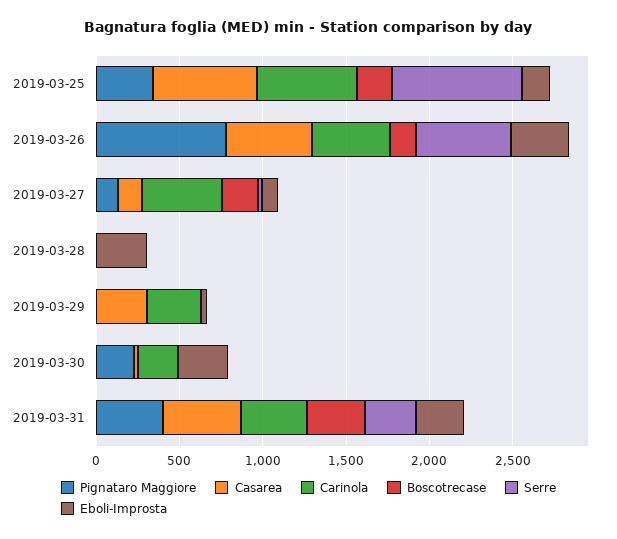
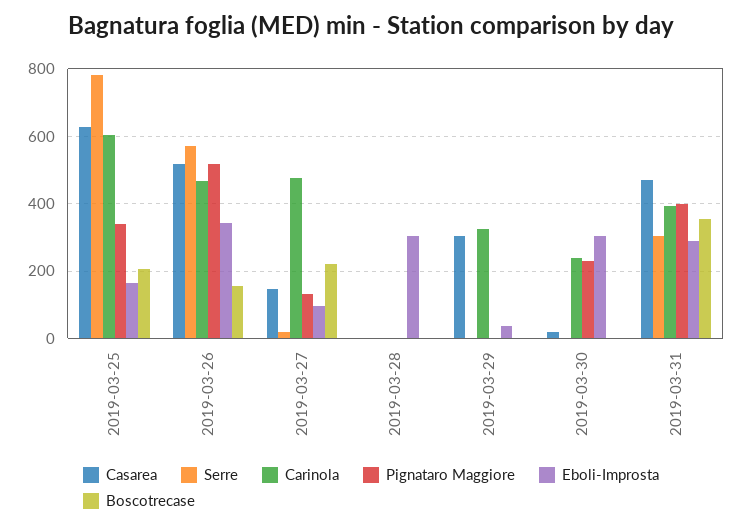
  {
    "Pignataro Maggiore": {
      "2019-03-25": 340,
-     "2019-03-26": 800,
+     "2019-03-26": 520,
      "2019-03-27": 140,
      "2019-03-28": 0,
      "2019-03-29": 0,
      "2019-03-30": 240,
      "2019-03-31": 400
    },
    "Casarea": {
      "2019-03-25": 620,
      "2019-03-26": 520,
      "2019-03-27": 140,
      "2019-03-28": 0,
      "2019-03-29": 300,
      "2019-03-30": 20,
      "2019-03-31": 480
    },
    "Carinola": {
      "2019-03-25": 600,
      "2019-03-26": 460,
      "2019-03-27": 480,
      "2019-03-28": 0,
      "2019-03-29": 320,
      "2019-03-30": 240,
      "2019-03-31": 400
    },
    "Boscotrecase": {
      "2019-03-25": 200,
      "2019-03-26": 160,
      "2019-03-27": 220,
      "2019-03-28": 0,
      "2019-03-29": 0,
      "2019-03-30": 0,
      "2019-03-31": 360
    },
    "Serre": {
      "2019-03-25": 780,
      "2019-03-26": 580,
      "2019-03-27": 20,
      "2019-03-28": 0,
      "2019-03-29": 0,
      "2019-03-30": 0,
      "2019-03-31": 300
    },
    "Eboli-Improsta": {
      "2019-03-25": 160,
      "2019-03-26": 340,
      "2019-03-27": 100,
      "2019-03-28": 300,
      "2019-03-29": 40,
      "2019-03-30": 300,
      "2019-03-31": 280
    }
  }

